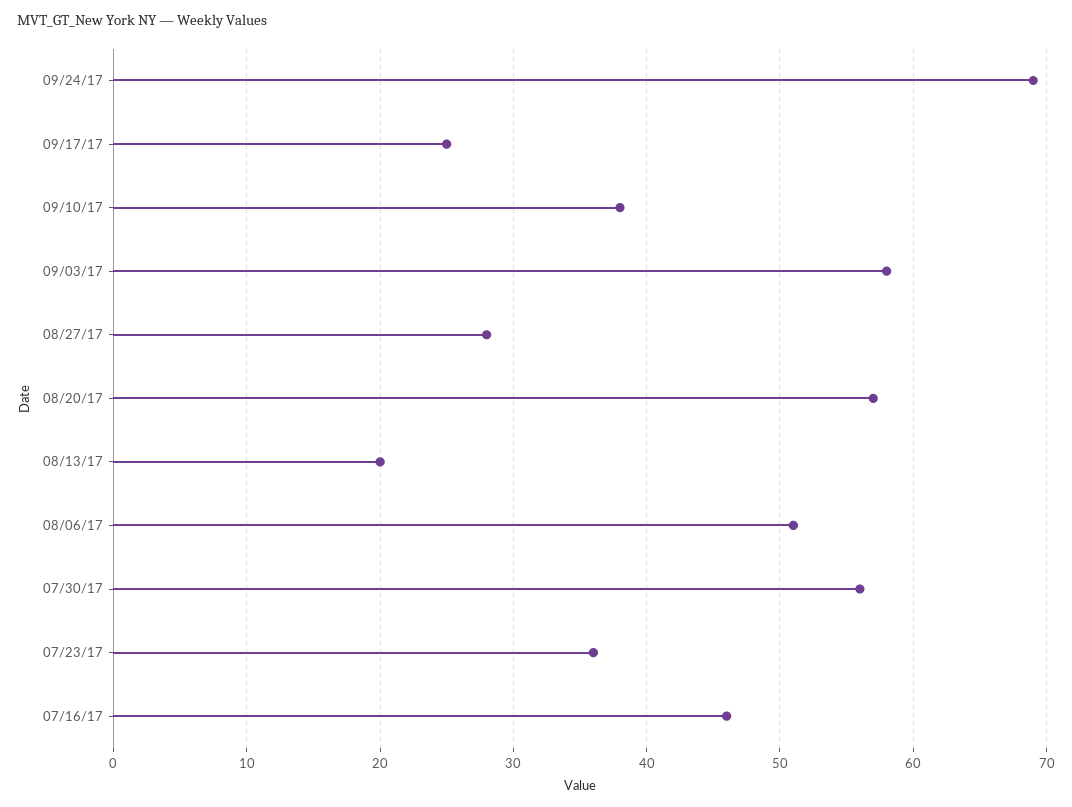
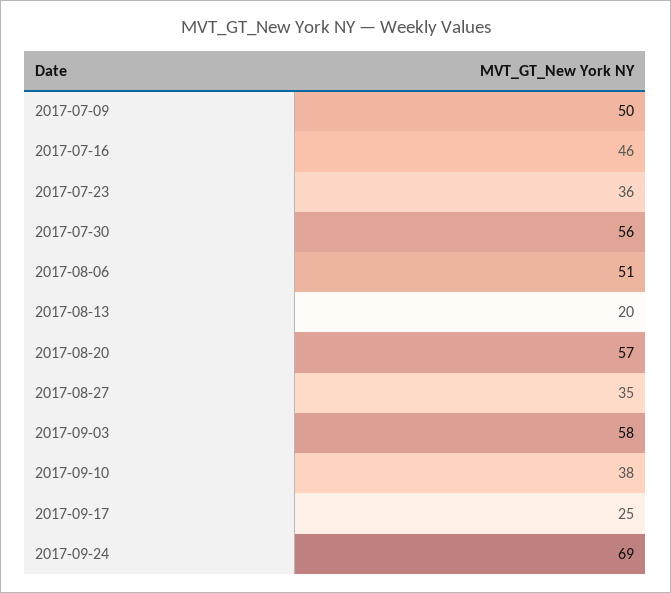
  {
    "09/24/17": 69,
    "09/17/17": 25,
    "09/10/17": 38,
    "09/03/17": 58,
-   "08/27/17": 28,
+   "08/27/17": 35,
    "08/20/17": 57,
    "08/13/17": 20,
    "08/06/17": 51,
    "07/30/17": 56,
    "07/23/17": 36,
-   "07/16/17": 46
+   "07/16/17": 46,
+   "2017-07-09": 50
  }

